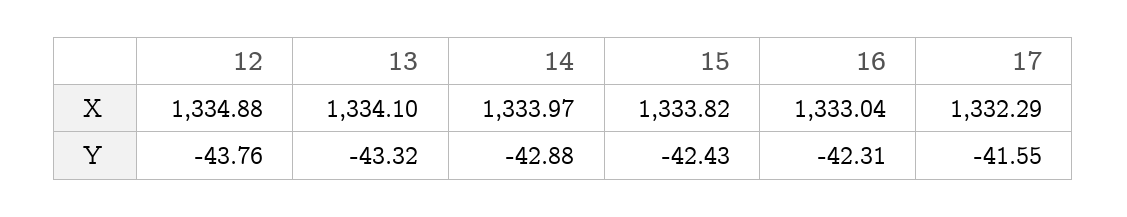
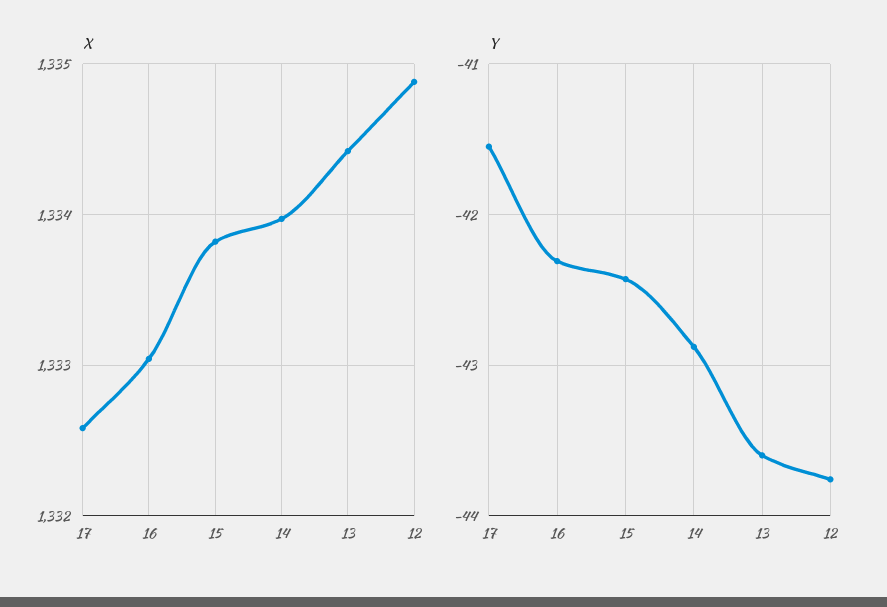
  {
    "X": {
      "12": 1334.88,
-     "13": 1334.1,
+     "13": 1334.4,
      "14": 1333.97,
      "15": 1333.82,
      "16": 1333.04,
-     "17": 1332.29
+     "17": 1332.6
    },
    "Y": {
      "12": -43.76,
-     "13": -43.32,
+     "13": -43.6,
      "14": -42.88,
      "15": -42.43,
      "16": -42.31,
      "17": -41.55
    }
  }

